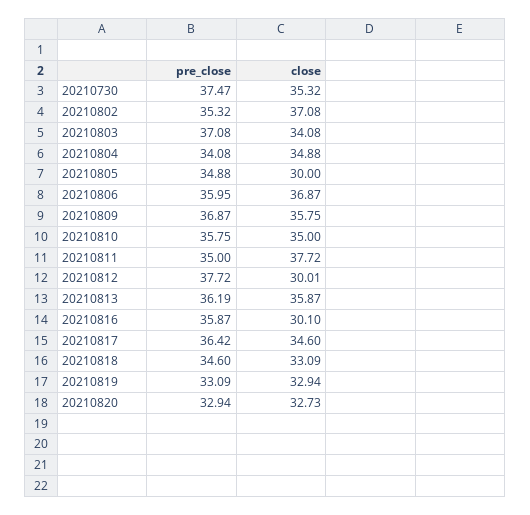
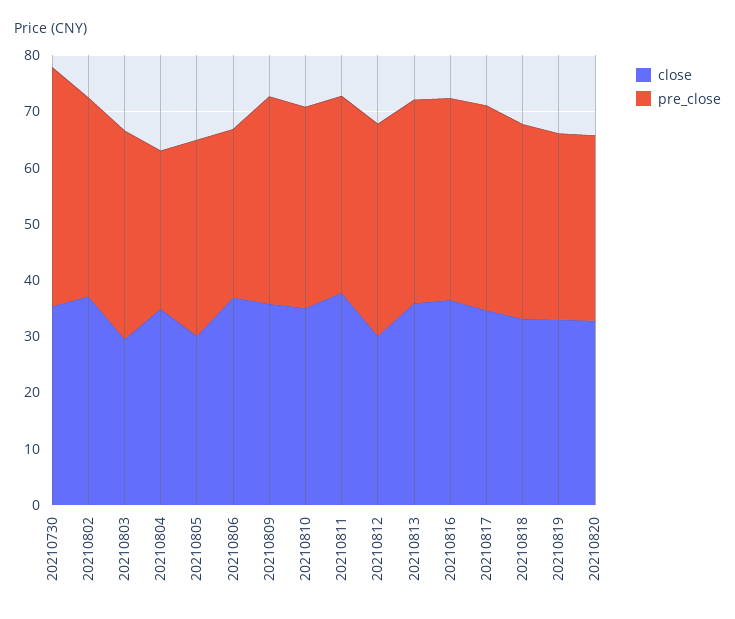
  {
    "pre_close": {
-     "20210730": 37.47,
+     "20210730": 42,
      "20210802": 35.32,
      "20210803": 37.08,
-     "20210804": 34.08,
+     "20210804": 28,
      "20210805": 34.88,
-     "20210806": 35.95,
+     "20210806": 30,
      "20210809": 36.87,
      "20210810": 35.75,
      "20210811": 35,
      "20210812": 37.72,
      "20210813": 36.19,
      "20210816": 35.87,
      "20210817": 36.42,
      "20210818": 34.6,
      "20210819": 33.09,
      "20210820": 32.94
    },
    "close": {
      "20210730": 35.32,
      "20210802": 37.08,
-     "20210803": 34.08,
+     "20210803": 30,
      "20210804": 34.88,
      "20210805": 30,
      "20210806": 36.87,
      "20210809": 35.75,
      "20210810": 35,
      "20210811": 37.72,
      "20210812": 30.01,
      "20210813": 35.87,
-     "20210816": 30.1,
+     "20210816": 36,
      "20210817": 34.6,
      "20210818": 33.09,
      "20210819": 32.94,
      "20210820": 32.73
    }
  }

